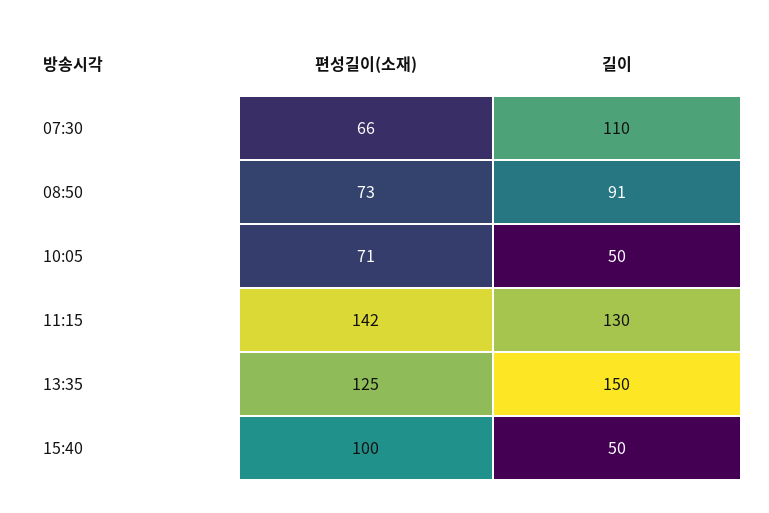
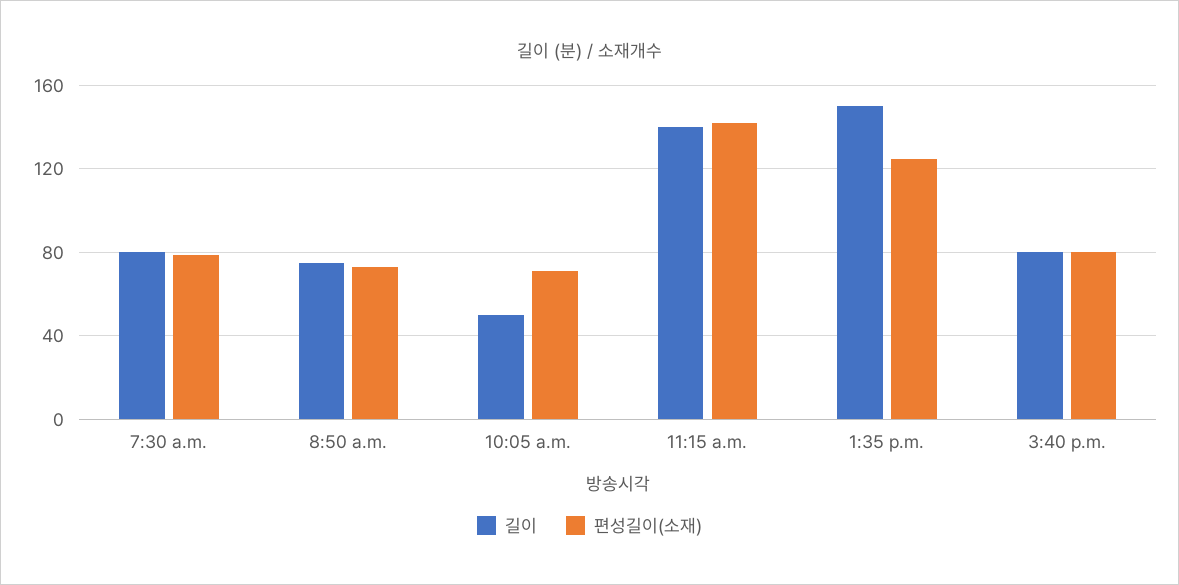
  {
    "편성길이(소재)": {
-     "07:30": 66,
+     "07:30": 80,
      "08:50": 73,
      "10:05": 71,
      "11:15": 142,
      "13:35": 125,
-     "15:40": 100
+     "15:40": 80
    },
    "길이": {
-     "07:30": 110,
+     "07:30": 80,
-     "08:50": 91,
+     "08:50": 75,
      "10:05": 50,
-     "11:15": 130,
+     "11:15": 140,
      "13:35": 150,
-     "15:40": 50
+     "15:40": 80
    }
  }

